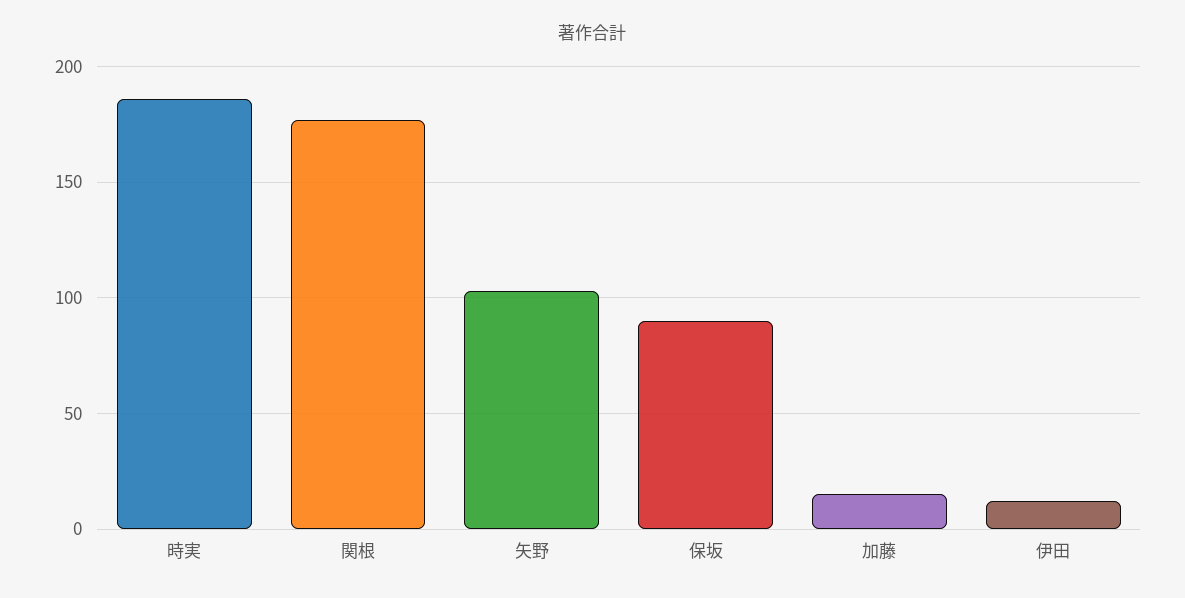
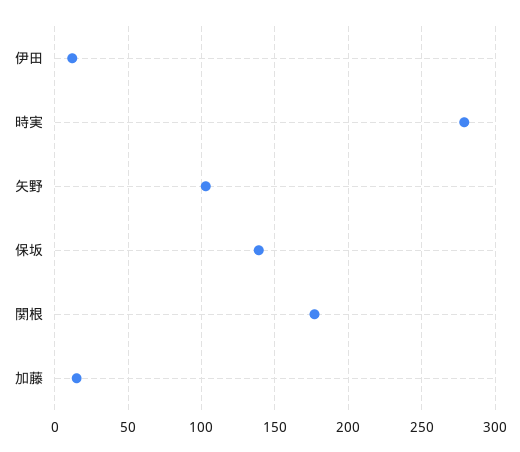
  {
-   "時実": 185,
+   "時実": 280,
    "関根": 175,
    "矢野": 105,
-   "保坂": 90,
+   "保坂": 140,
    "加藤": 15,
    "伊田": 10
  }

